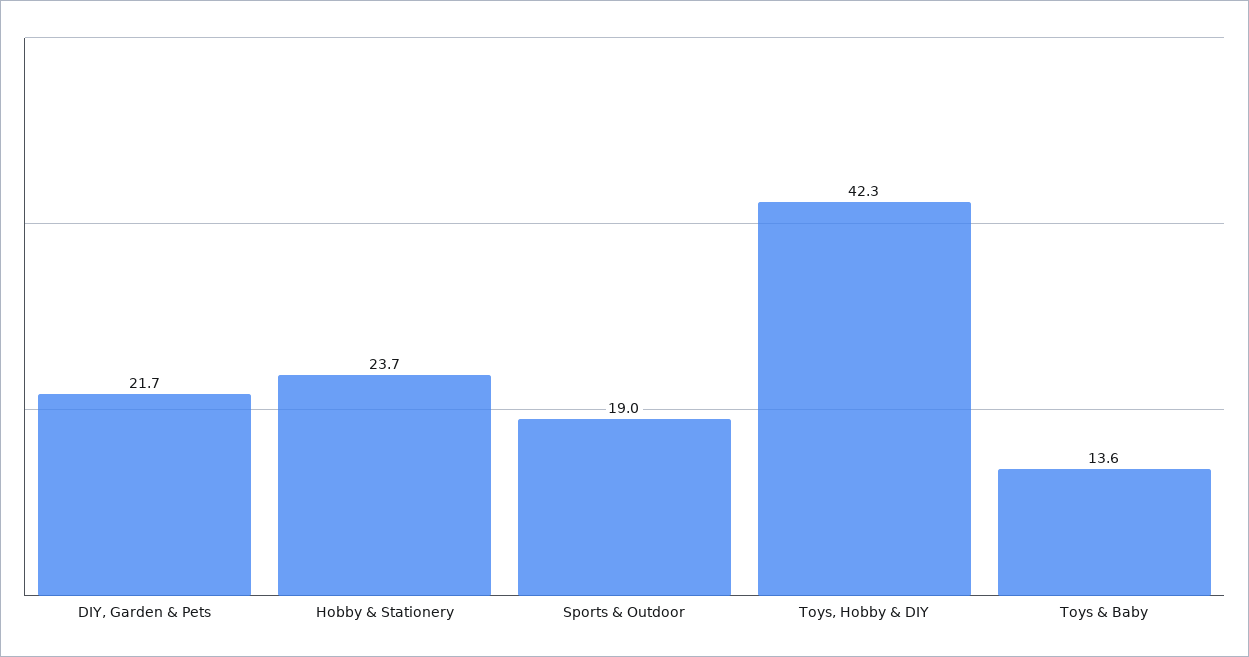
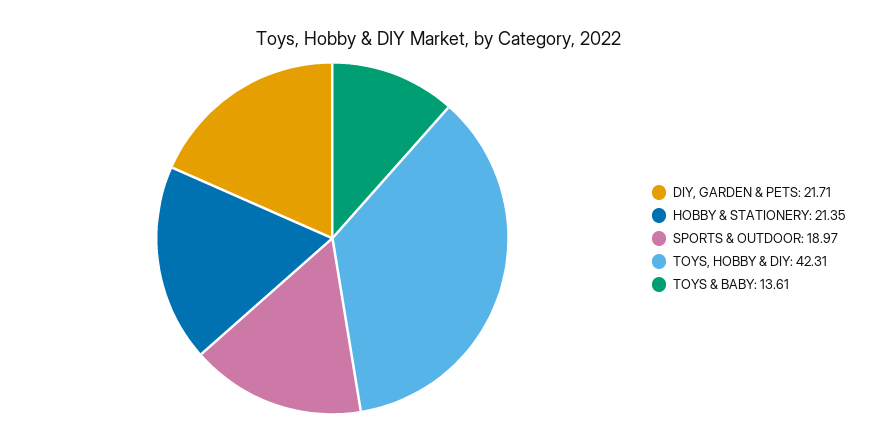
  {
    "DIY, Garden & Pets": 21.71,
-   "Hobby & Stationery": 23.7,
+   "Hobby & Stationery": 21.35,
    "Sports & Outdoor": 18.97,
    "Toys, Hobby & DIY": 42.31,
    "Toys & Baby": 13.61
  }

